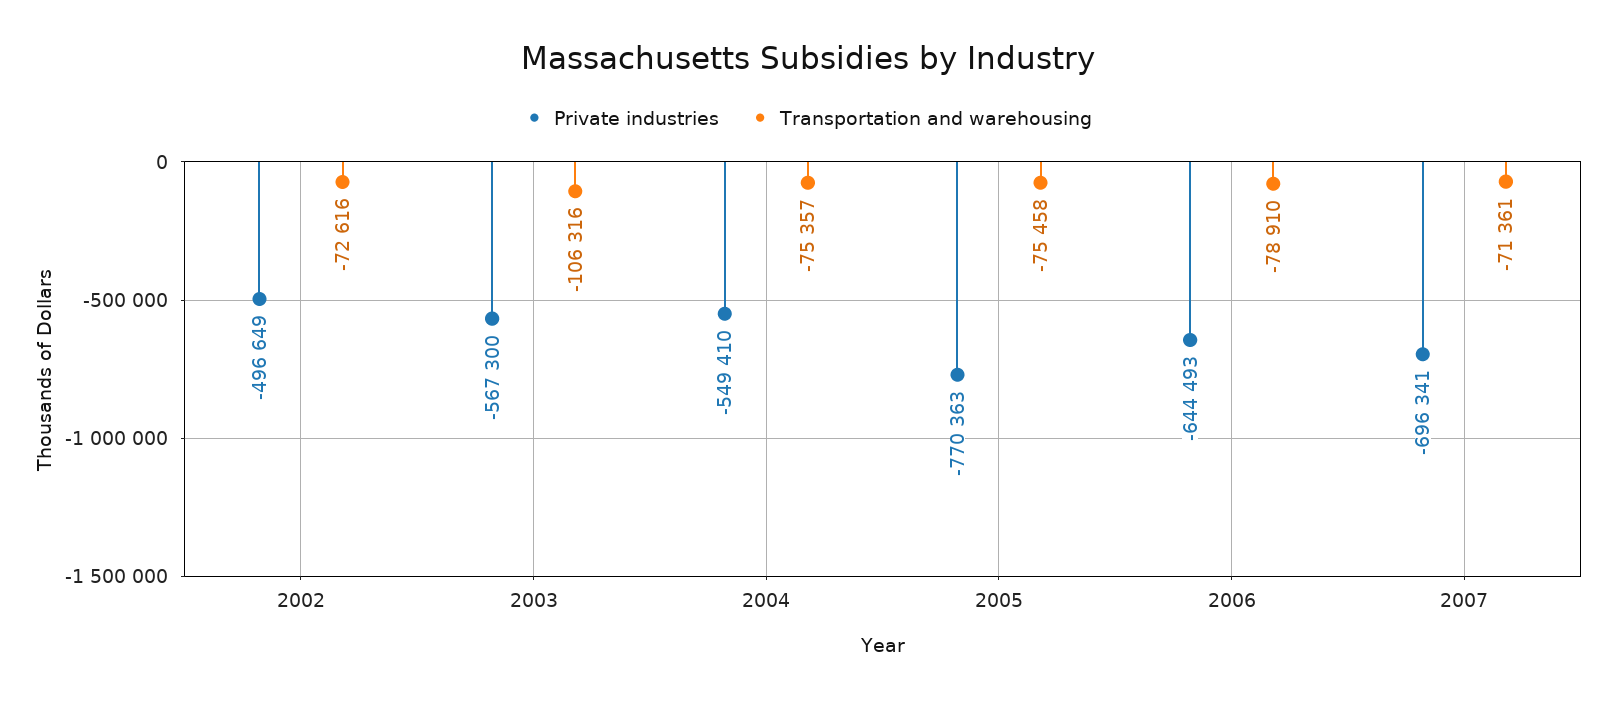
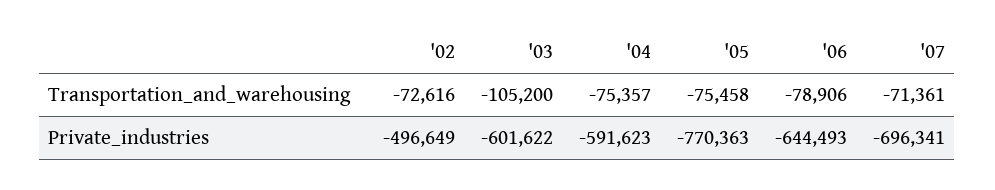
  {
    "Private industries": {
      "2002": -496649,
-     "2003": -567300,
+     "2003": -601622,
-     "2004": -549410,
+     "2004": -591623,
      "2005": -770363,
      "2006": -644493,
      "2007": -696341
    },
    "Transportation and warehousing": {
      "2002": -72616,
-     "2003": -106316,
+     "2003": -105200,
      "2004": -75357,
      "2005": -75458,
-     "2006": -78910,
+     "2006": -78906,
      "2007": -71361
    }
  }

